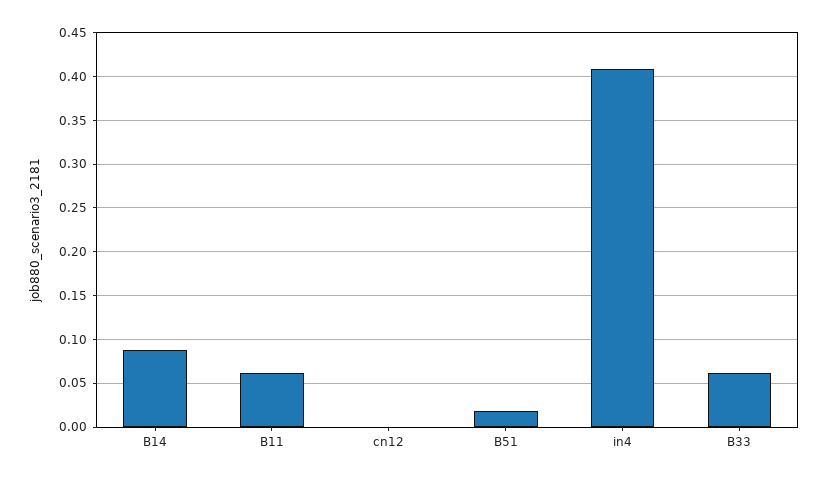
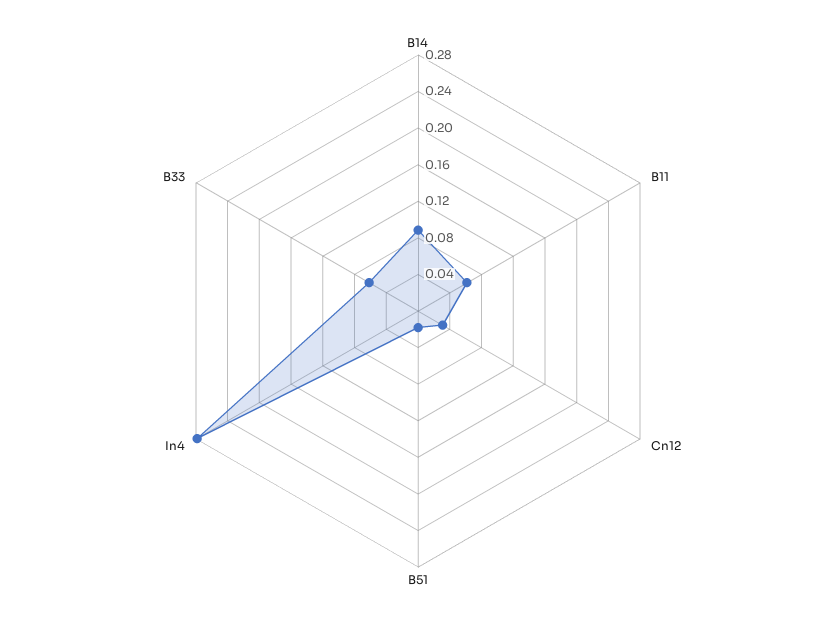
  {
    "B14": 0.09,
    "B11": 0.06,
-   "cn12": 0,
+   "cn12": 0.03,
    "B51": 0.02,
-   "in4": 0.41,
+   "in4": 0.28,
    "B33": 0.06
  }

